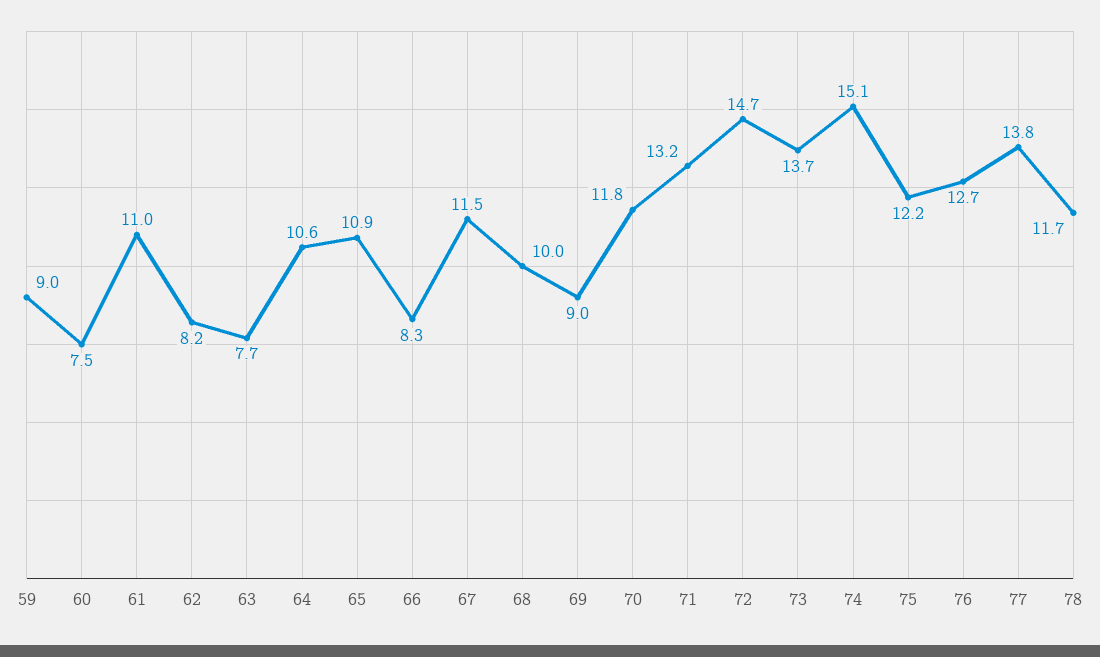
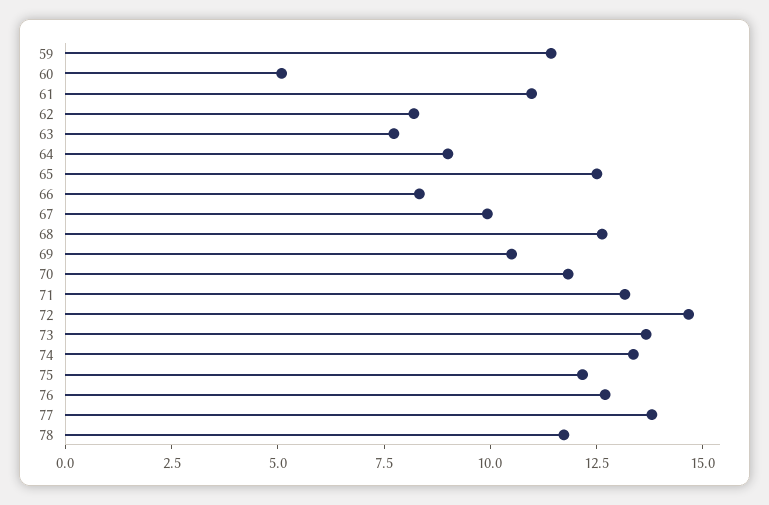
  {
-   "59": 9,
+   "59": 11.5,
-   "60": 7.5,
+   "60": 5,
    "61": 11,
    "62": 8.2,
    "63": 7.7,
-   "64": 10.6,
+   "64": 9,
-   "65": 10.9,
+   "65": 12.5,
    "66": 8.3,
-   "67": 11.5,
+   "67": 10,
-   "68": 10,
+   "68": 12.5,
-   "69": 9,
+   "69": 10.5,
    "70": 11.8,
    "71": 13.2,
    "72": 14.7,
    "73": 13.7,
-   "74": 15.1,
+   "74": 13.5,
    "75": 12.2,
    "76": 12.7,
    "77": 13.8,
    "78": 11.7
  }

